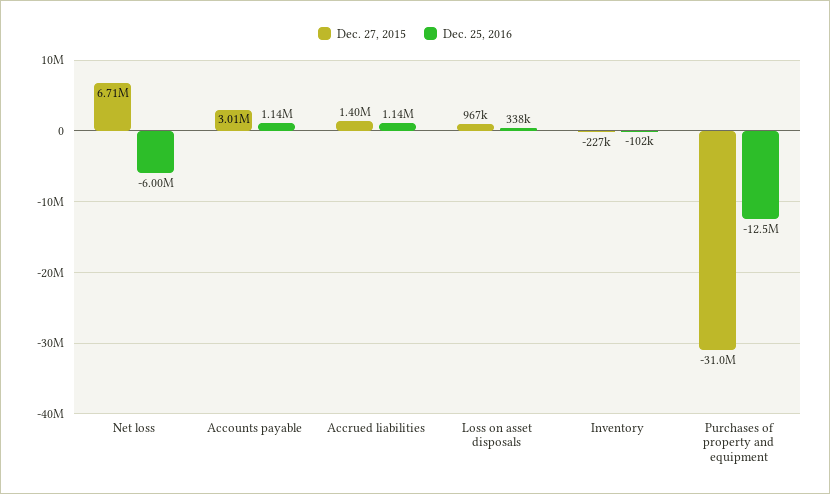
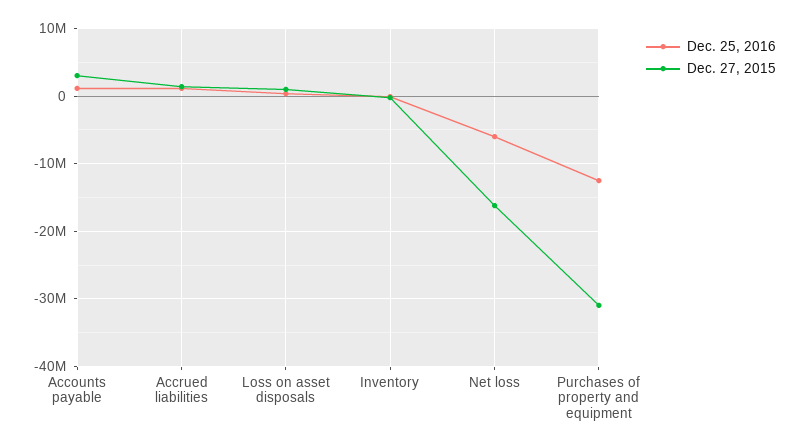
  {
    "Dec. 27, 2015": {
-     "Net loss": 6710000,
+     "Net loss": -16000000,
      "Accounts payable": 3010000,
      "Accrued liabilities": 1400000,
      "Loss on asset disposals": 967000,
      "Inventory": -227000,
      "Purchases of property and equipment": -31000000
    },
    "Dec. 25, 2016": {
      "Net loss": -6000000,
      "Accounts payable": 1140000,
      "Accrued liabilities": 1140000,
      "Loss on asset disposals": 338000,
      "Inventory": -102000,
      "Purchases of property and equipment": -12500000
    }
  }

